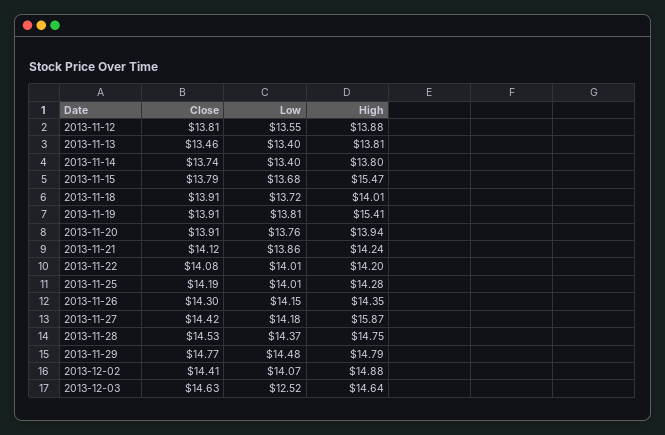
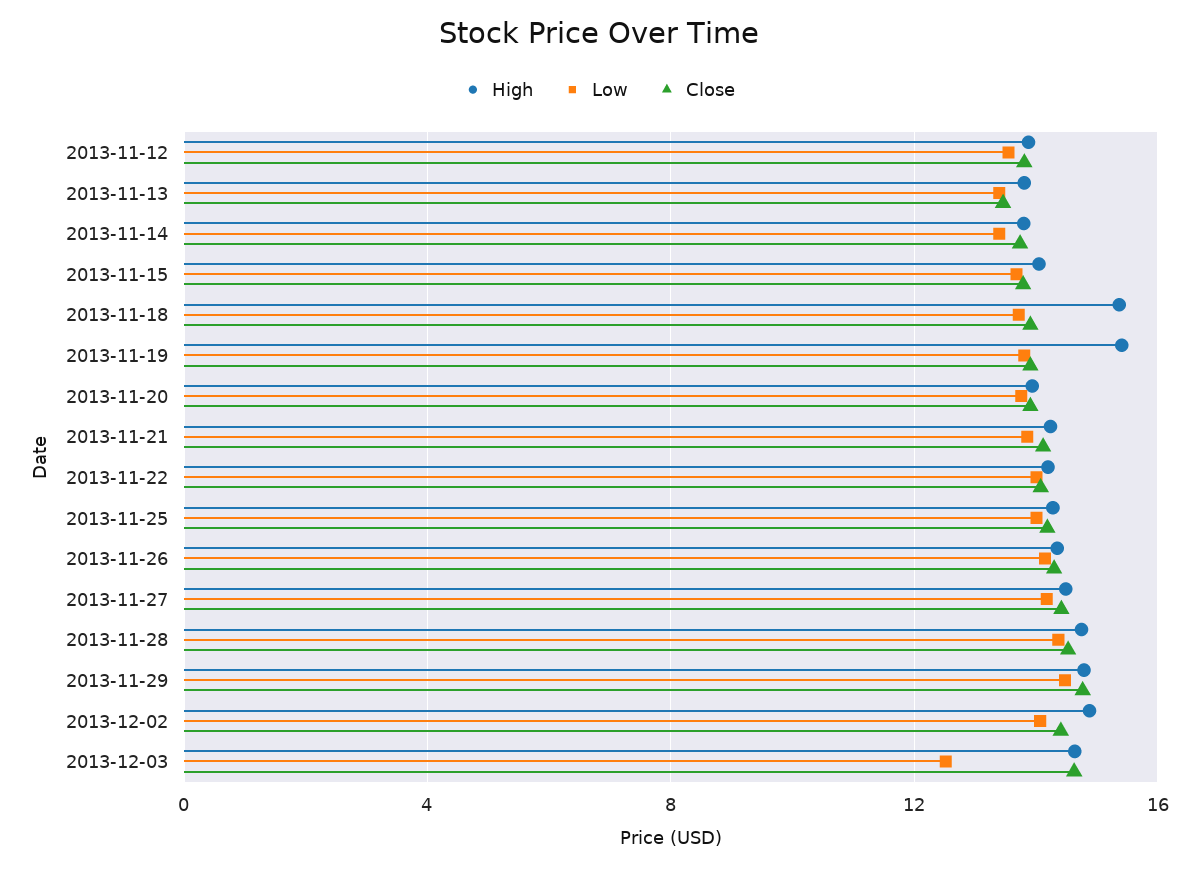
  {
    "Close": {
      "2013-11-12": 13.81,
      "2013-11-13": 13.46,
      "2013-11-14": 13.74,
      "2013-11-15": 13.79,
      "2013-11-18": 13.91,
      "2013-11-19": 13.91,
      "2013-11-20": 13.91,
      "2013-11-21": 14.12,
      "2013-11-22": 14.08,
      "2013-11-25": 14.19,
      "2013-11-26": 14.3,
      "2013-11-27": 14.42,
      "2013-11-28": 14.53,
      "2013-11-29": 14.77,
      "2013-12-02": 14.41,
      "2013-12-03": 14.63
    },
    "Low": {
      "2013-11-12": 13.55,
      "2013-11-13": 13.4,
      "2013-11-14": 13.4,
      "2013-11-15": 13.68,
      "2013-11-18": 13.72,
      "2013-11-19": 13.81,
      "2013-11-20": 13.76,
      "2013-11-21": 13.86,
      "2013-11-22": 14.01,
      "2013-11-25": 14.01,
      "2013-11-26": 14.15,
      "2013-11-27": 14.18,
      "2013-11-28": 14.37,
      "2013-11-29": 14.48,
      "2013-12-02": 14.07,
      "2013-12-03": 12.52
    },
    "High": {
      "2013-11-12": 13.88,
      "2013-11-13": 13.81,
      "2013-11-14": 13.8,
-     "2013-11-15": 15.47,
+     "2013-11-15": 14,
-     "2013-11-18": 14.01,
+     "2013-11-18": 15.5,
      "2013-11-19": 15.41,
      "2013-11-20": 13.94,
      "2013-11-21": 14.24,
      "2013-11-22": 14.2,
      "2013-11-25": 14.28,
      "2013-11-26": 14.35,
-     "2013-11-27": 15.87,
+     "2013-11-27": 14.5,
      "2013-11-28": 14.75,
      "2013-11-29": 14.79,
      "2013-12-02": 14.88,
      "2013-12-03": 14.64
    }
  }

